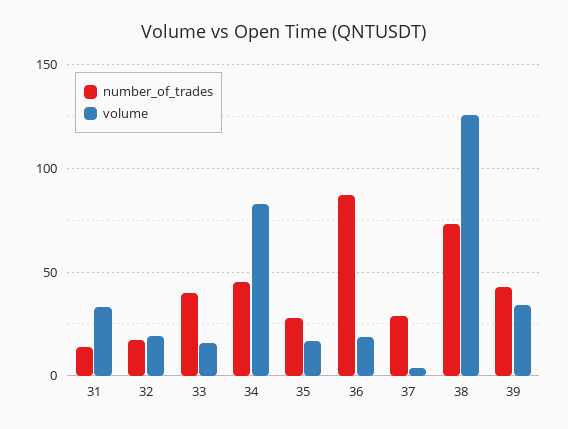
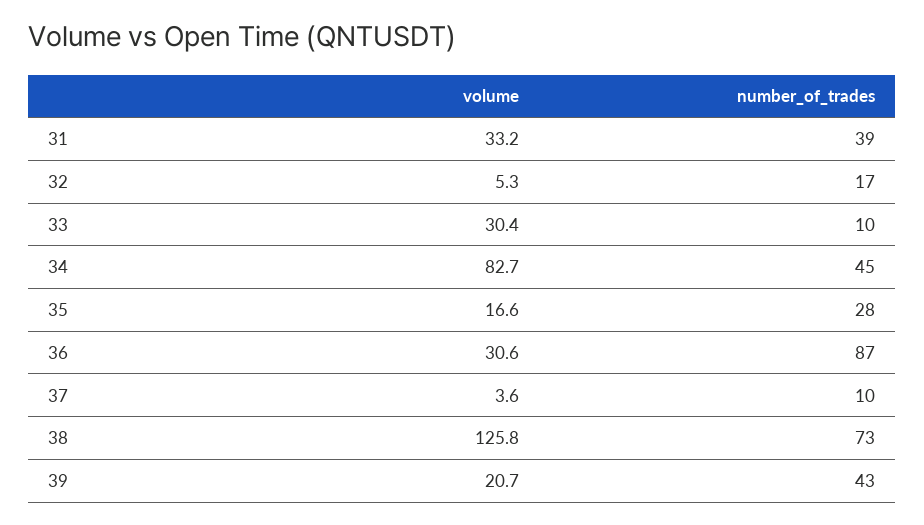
  {
    "number_of_trades": {
-     "31": 15,
+     "31": 39,
      "32": 17,
-     "33": 40,
+     "33": 10,
      "34": 45,
      "35": 28,
      "36": 87,
-     "37": 30,
+     "37": 10,
      "38": 73,
      "39": 43
    },
    "volume": {
      "31": 33.2,
-     "32": 20,
+     "32": 5.3,
-     "33": 15,
+     "33": 30.4,
      "34": 82.7,
      "35": 16.6,
-     "36": 20,
+     "36": 30.6,
      "37": 3.6,
      "38": 125.8,
-     "39": 35
+     "39": 20.7
    }
  }

